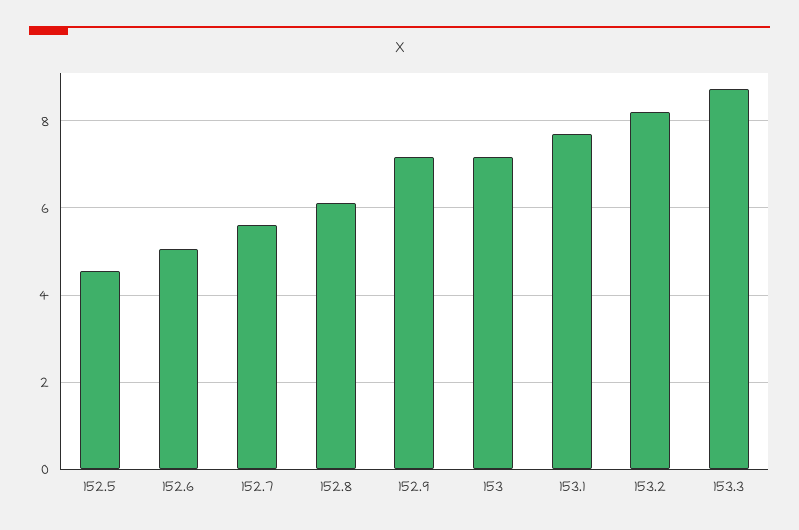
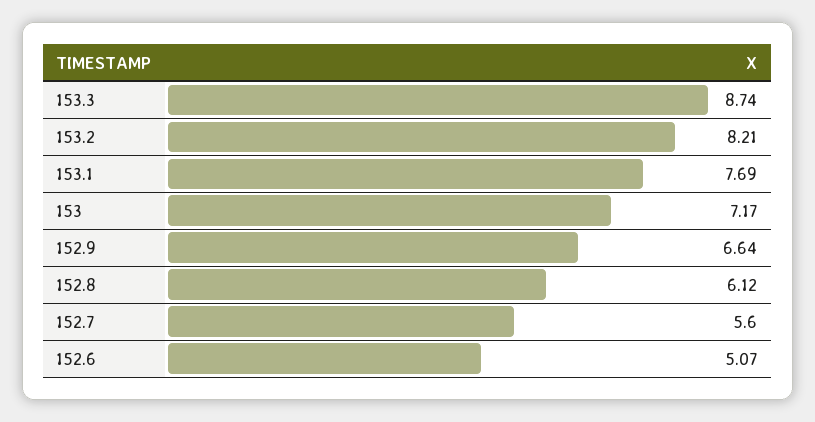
  {
-   "152.5": 4.6,
    "152.6": 5.07,
    "152.7": 5.6,
    "152.8": 6.12,
-   "152.9": 7.2,
+   "152.9": 6.64,
    "153": 7.17,
    "153.1": 7.69,
    "153.2": 8.21,
    "153.3": 8.74
  }

